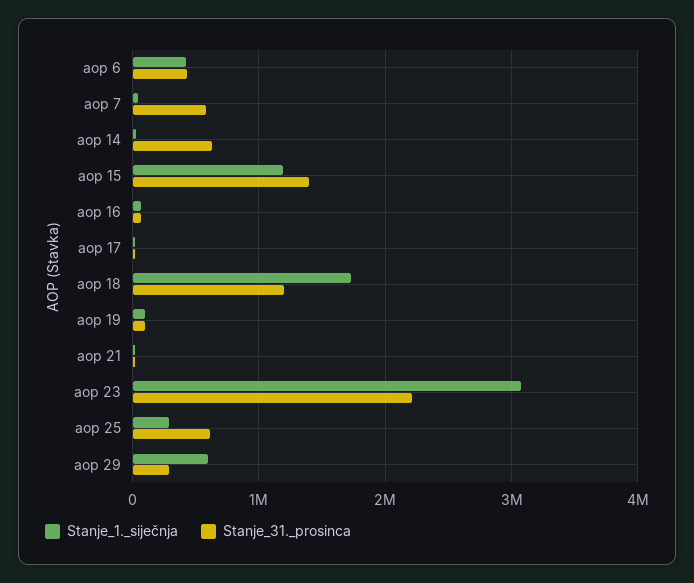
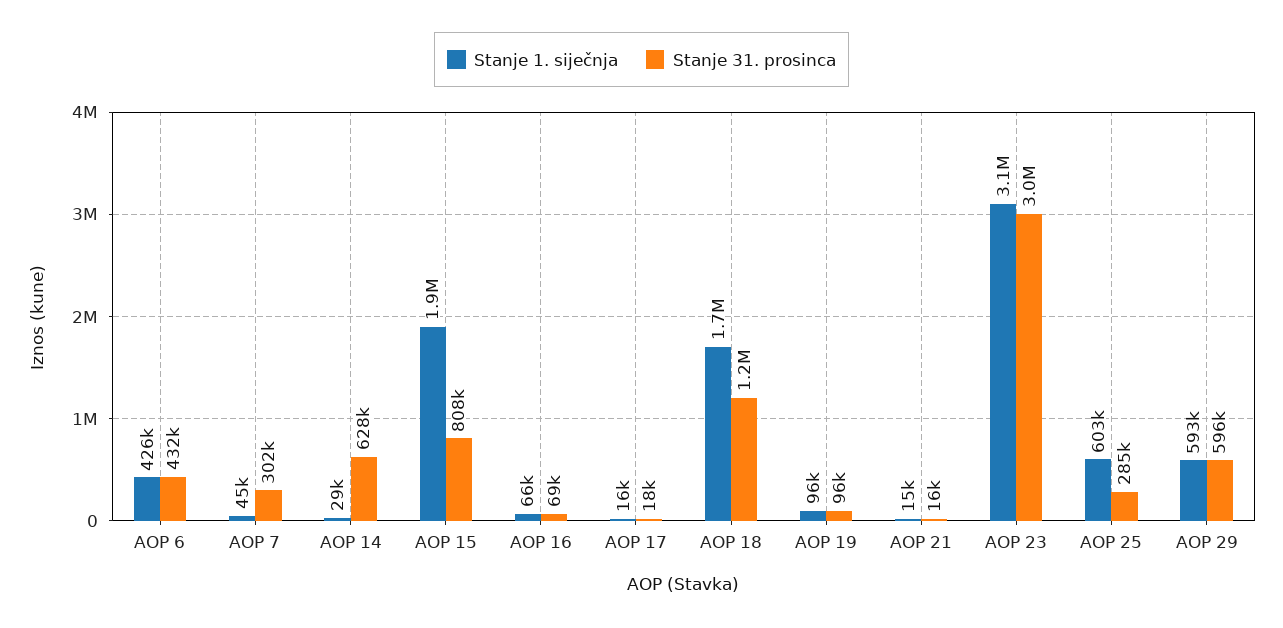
  {
    "Stanje_1._siječnja": {
      "aop 6": 426000,
      "aop 7": 45000,
      "aop 14": 29000,
-     "aop 15": 1200000,
+     "aop 15": 1900000,
      "aop 16": 66000,
      "aop 17": 16000,
      "aop 18": 1700000,
      "aop 19": 96000,
      "aop 21": 15000,
      "aop 23": 3100000,
-     "aop 25": 300000,
+     "aop 25": 603000,
      "aop 29": 593000
    },
    "Stanje_31._prosinca": {
      "aop 6": 432000,
-     "aop 7": 600000,
+     "aop 7": 302000,
      "aop 14": 628000,
-     "aop 15": 1400000,
+     "aop 15": 808000,
      "aop 16": 69000,
      "aop 17": 18000,
      "aop 18": 1200000,
      "aop 19": 96000,
      "aop 21": 16000,
-     "aop 23": 2200000,
+     "aop 23": 3000000,
-     "aop 25": 600000,
+     "aop 25": 285000,
-     "aop 29": 300000
+     "aop 29": 596000
    }
  }

